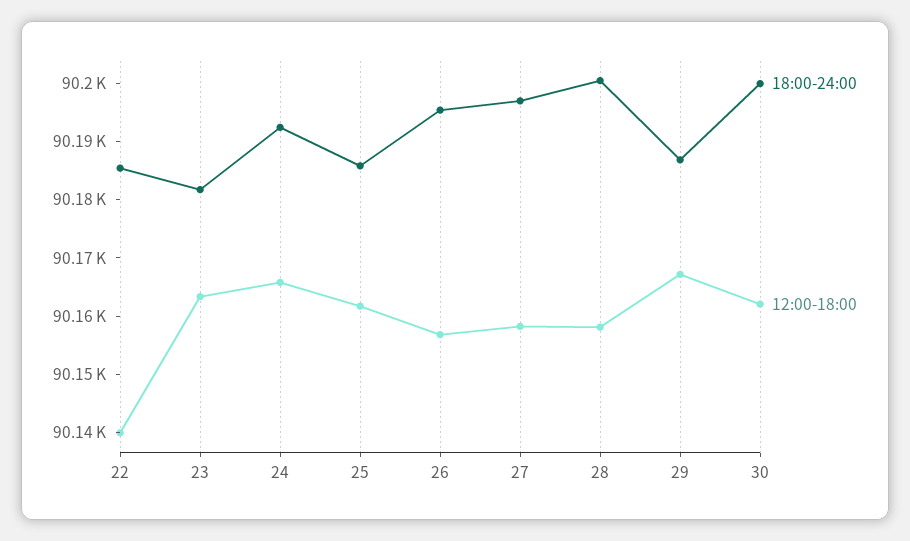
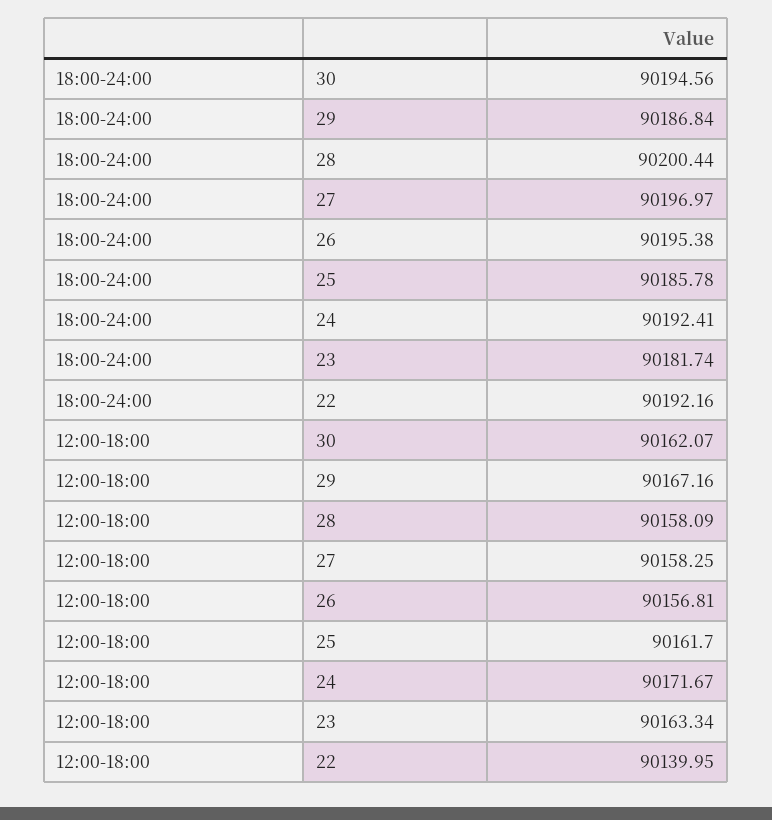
  {
    "18:00-24:00": {
-     "22": 90186,
+     "22": 90192.16,
      "23": 90181.74,
      "24": 90192.41,
      "25": 90185.78,
      "26": 90195.38,
      "27": 90196.97,
      "28": 90200.44,
      "29": 90186.84,
-     "30": 90200
+     "30": 90194.56
    },
    "12:00-18:00": {
      "22": 90139.95,
      "23": 90163.34,
-     "24": 90166,
+     "24": 90171.67,
      "25": 90161.7,
      "26": 90156.81,
      "27": 90158.25,
      "28": 90158.09,
      "29": 90167.16,
      "30": 90162.07
    }
  }

